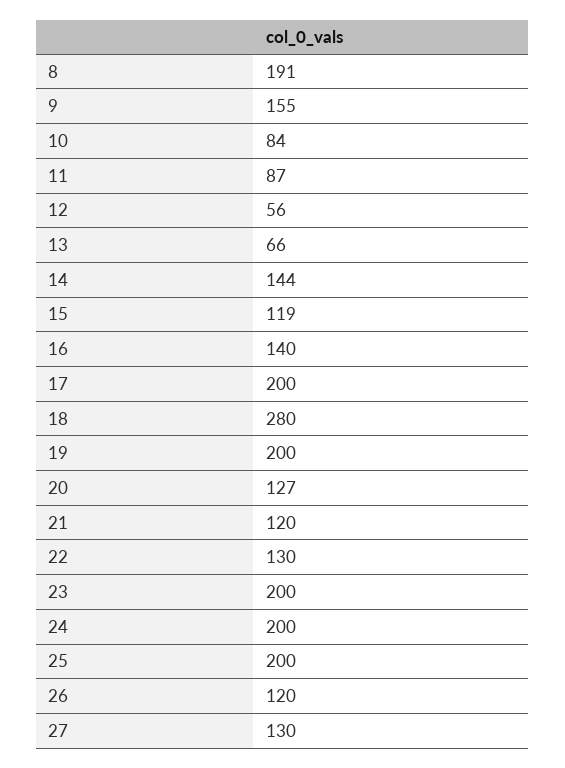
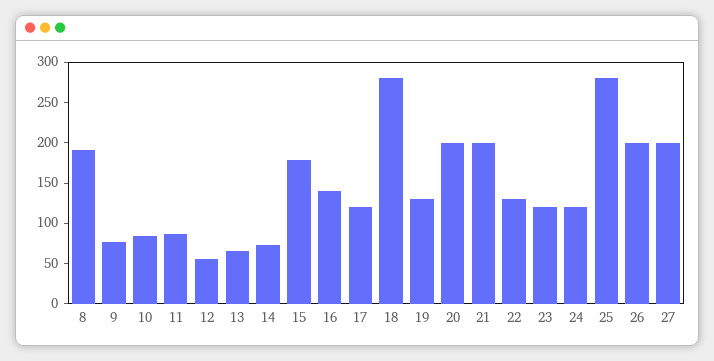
  {
    "8": 191,
-   "9": 155,
+   "9": 80,
    "10": 84,
    "11": 87,
    "12": 56,
    "13": 66,
-   "14": 144,
+   "14": 70,
-   "15": 119,
+   "15": 180,
    "16": 140,
-   "17": 200,
+   "17": 120,
    "18": 280,
-   "19": 200,
+   "19": 130,
-   "20": 127,
+   "20": 200,
-   "21": 120,
+   "21": 200,
    "22": 130,
-   "23": 200,
+   "23": 120,
-   "24": 200,
+   "24": 120,
-   "25": 200,
+   "25": 280,
-   "26": 120,
+   "26": 200,
-   "27": 130
+   "27": 200
  }

